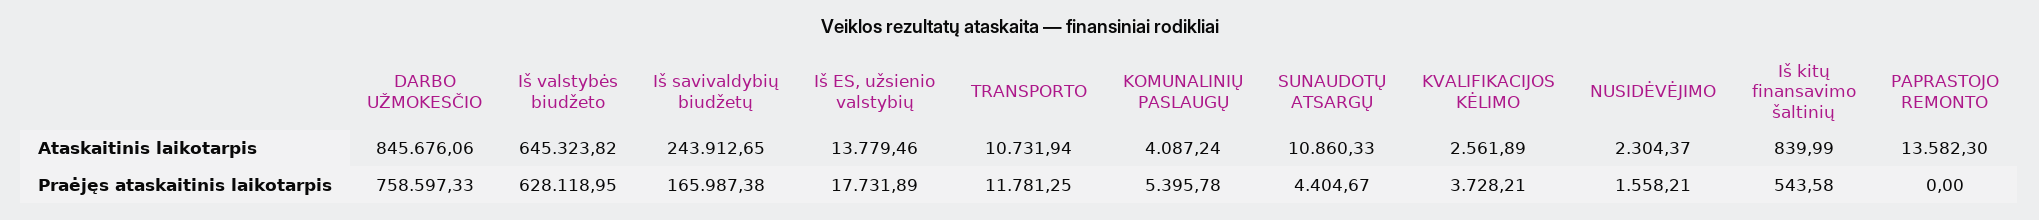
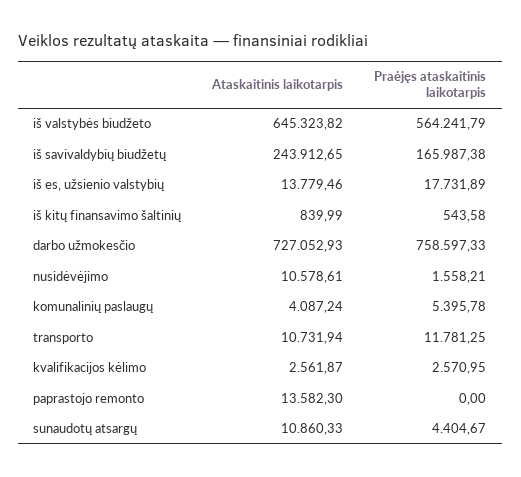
  {
    "DARBO UŽMOKESČIO": {
-     "Ataskaitinis laikotarpis": 845676.06,
+     "Ataskaitinis laikotarpis": 727052.93,
      "Praėjęs ataskaitinis laikotarpis": 758597.33
    },
    "Iš valstybės biudžeto": {
      "Ataskaitinis laikotarpis": 645323.82,
-     "Praėjęs ataskaitinis laikotarpis": 628118.95
+     "Praėjęs ataskaitinis laikotarpis": 564241.79
    },
    "Iš savivaldybių biudžetų": {
      "Ataskaitinis laikotarpis": 243912.65,
      "Praėjęs ataskaitinis laikotarpis": 165987.38
    },
    "Iš ES, užsienio valstybių": {
      "Ataskaitinis laikotarpis": 13779.46,
      "Praėjęs ataskaitinis laikotarpis": 17731.89
    },
    "TRANSPORTO": {
      "Ataskaitinis laikotarpis": 10731.94,
      "Praėjęs ataskaitinis laikotarpis": 11781.25
    },
    "KOMUNALINIŲ PASLAUGŲ": {
      "Ataskaitinis laikotarpis": 4087.24,
      "Praėjęs ataskaitinis laikotarpis": 5395.78
    },
    "SUNAUDOTŲ ATSARGŲ": {
      "Ataskaitinis laikotarpis": 10860.33,
      "Praėjęs ataskaitinis laikotarpis": 4404.67
    },
    "KVALIFIKACIJOS KĖLIMO": {
-     "Ataskaitinis laikotarpis": 2561.89,
+     "Ataskaitinis laikotarpis": 2561.87,
-     "Praėjęs ataskaitinis laikotarpis": 3728.21
+     "Praėjęs ataskaitinis laikotarpis": 2570.95
    },
    "NUSIDĖVĖJIMO": {
-     "Ataskaitinis laikotarpis": 2304.37,
+     "Ataskaitinis laikotarpis": 10578.61,
      "Praėjęs ataskaitinis laikotarpis": 1558.21
    },
    "Iš kitų finansavimo šaltinių": {
      "Ataskaitinis laikotarpis": 839.99,
      "Praėjęs ataskaitinis laikotarpis": 543.58
    },
    "PAPRASTOJO REMONTO": {
      "Ataskaitinis laikotarpis": 13582.3,
      "Praėjęs ataskaitinis laikotarpis": 0
    }
  }

